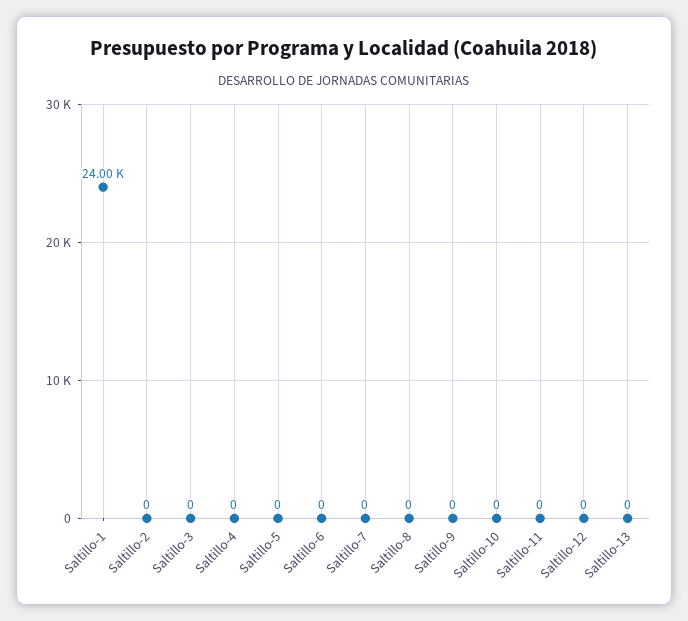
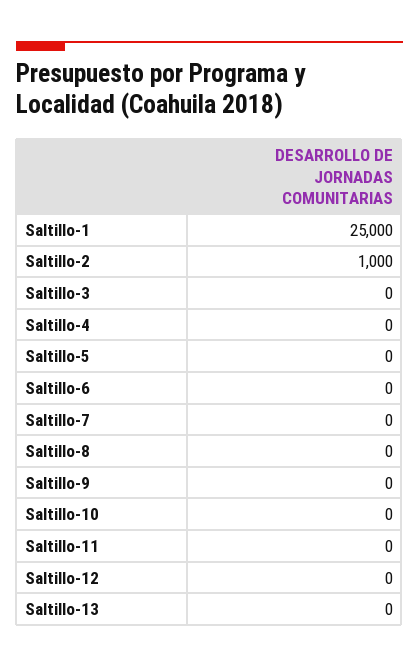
  {
-   "Saltillo-1": 24000,
+   "Saltillo-1": 25000,
-   "Saltillo-2": 0,
+   "Saltillo-2": 1000,
    "Saltillo-3": 0,
    "Saltillo-4": 0,
    "Saltillo-5": 0,
    "Saltillo-6": 0,
    "Saltillo-7": 0,
    "Saltillo-8": 0,
    "Saltillo-9": 0,
    "Saltillo-10": 0,
    "Saltillo-11": 0,
    "Saltillo-12": 0,
    "Saltillo-13": 0
  }

